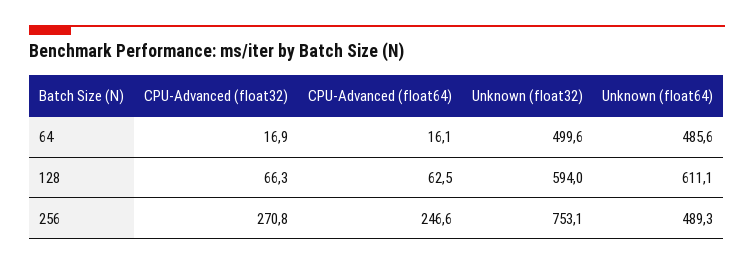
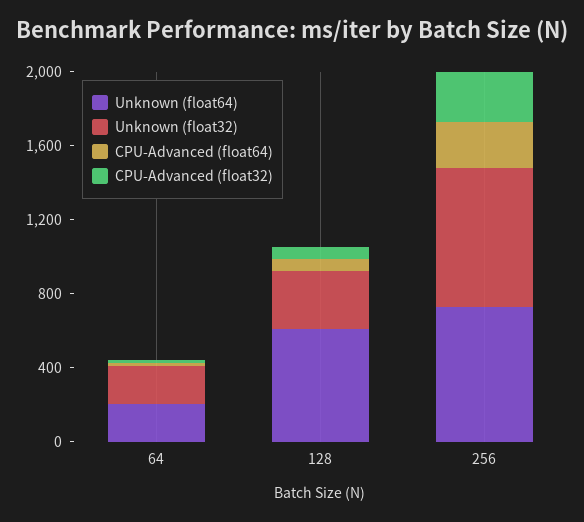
  {
    "CPU-Advanced (float32)": {
      "64": 16.9,
      "128": 66.3,
      "256": 270.8
    },
    "CPU-Advanced (float64)": {
      "64": 16.1,
      "128": 62.5,
      "256": 246.6
    },
    "Unknown (float32)": {
-     "64": 499.6,
+     "64": 200,
-     "128": 594,
+     "128": 300,
      "256": 753.1
    },
    "Unknown (float64)": {
-     "64": 485.6,
+     "64": 200,
      "128": 611.1,
-     "256": 489.3
+     "256": 700
    }
  }

